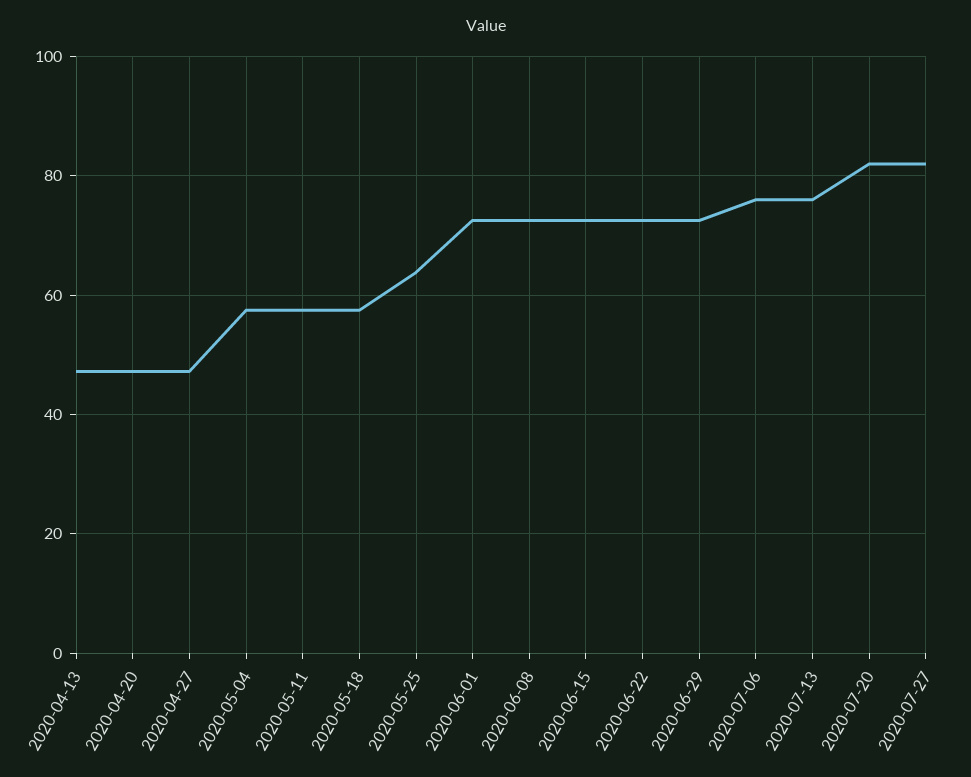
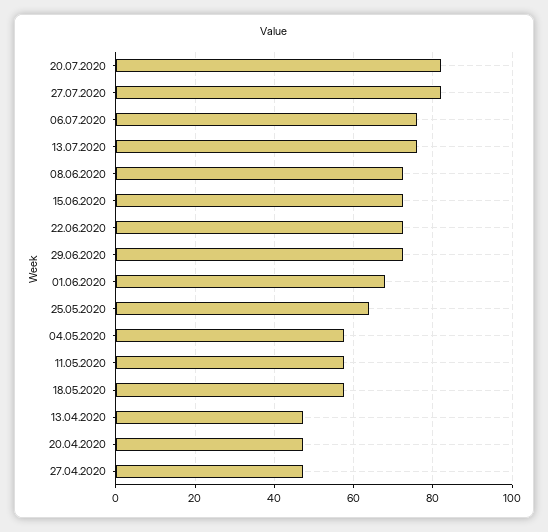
  {
    "2020-04-13": 48,
    "2020-04-20": 48,
    "2020-04-27": 48,
    "2020-05-04": 58,
    "2020-05-11": 58,
    "2020-05-18": 58,
    "2020-05-25": 64,
-   "2020-06-01": 72,
+   "2020-06-01": 68,
    "2020-06-08": 72,
    "2020-06-15": 72,
    "2020-06-22": 72,
    "2020-06-29": 72,
    "2020-07-06": 76,
    "2020-07-13": 76,
    "2020-07-20": 82,
    "2020-07-27": 82
  }

